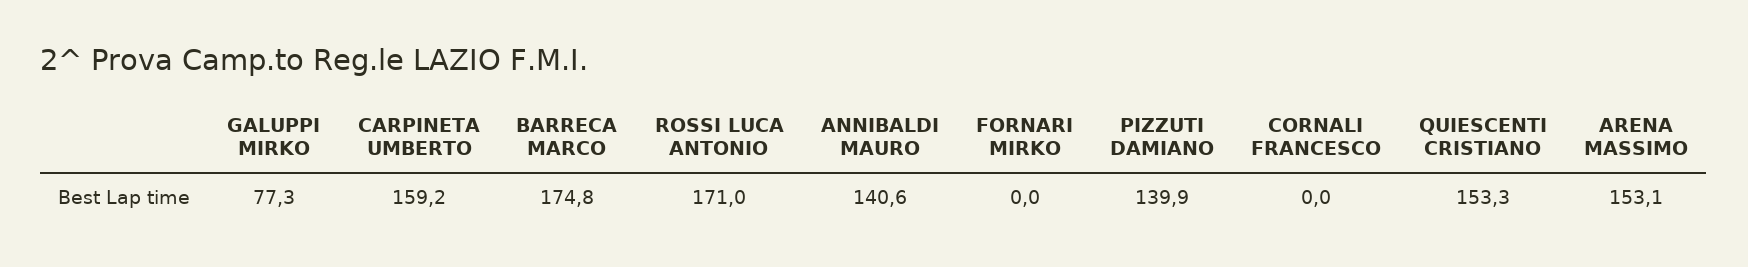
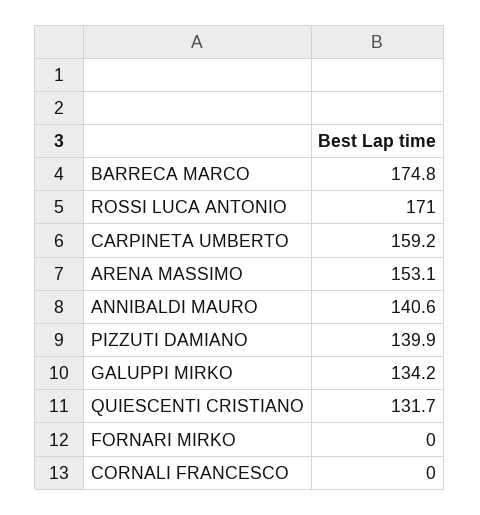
  {
-   "GALUPPI MIRKO": 77.3,
+   "GALUPPI MIRKO": 134.2,
    "CARPINETA UMBERTO": 159.2,
    "BARRECA MARCO": 174.8,
    "ROSSI LUCA ANTONIO": 171,
    "ANNIBALDI MAURO": 140.6,
    "FORNARI MIRKO": 0,
    "PIZZUTI DAMIANO": 139.9,
    "CORNALI FRANCESCO": 0,
-   "QUIESCENTI CRISTIANO": 153.3,
+   "QUIESCENTI CRISTIANO": 131.7,
    "ARENA MASSIMO": 153.1
  }

